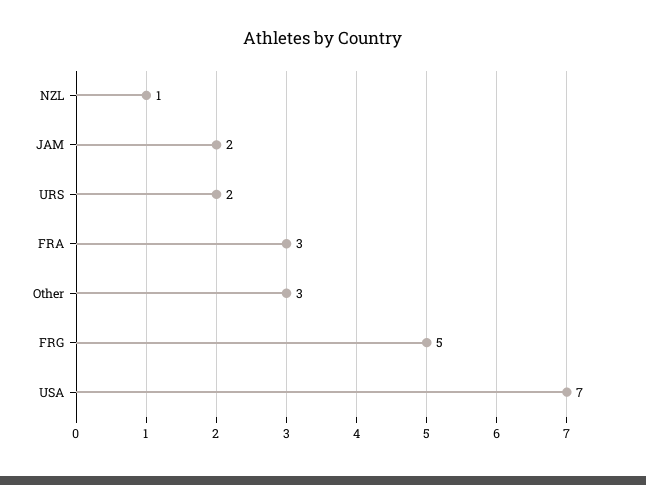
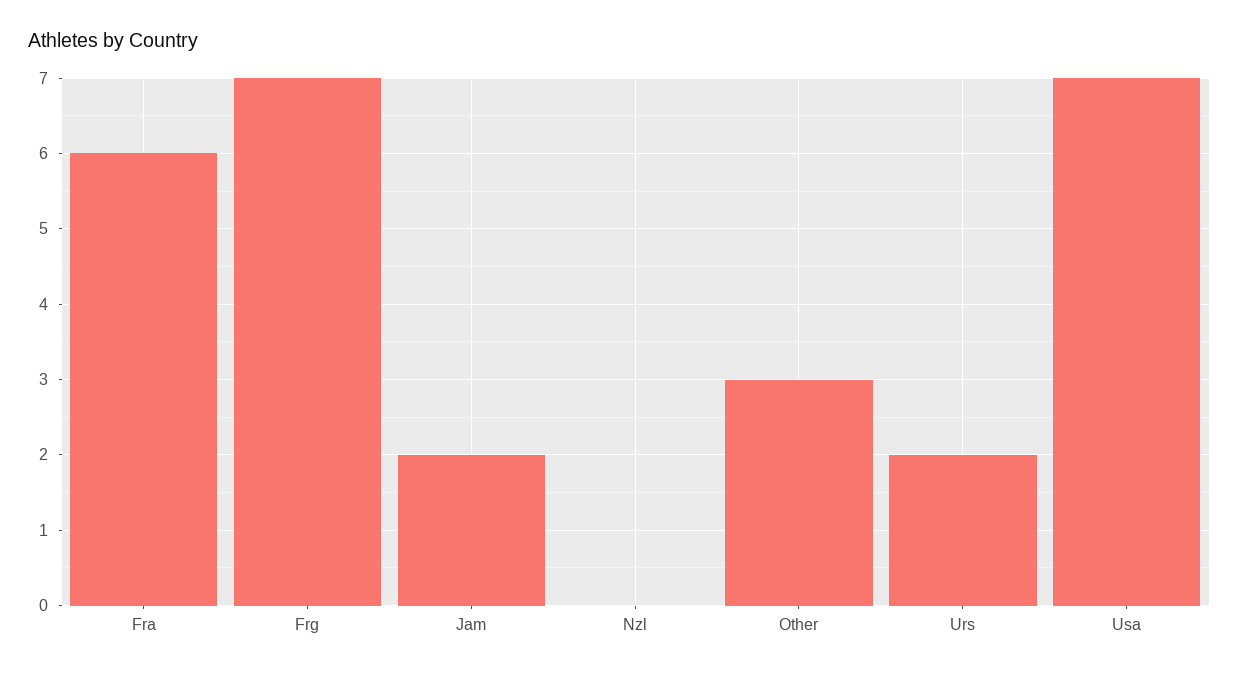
  {
-   "NZL": 1,
+   "NZL": 0,
    "JAM": 2,
    "URS": 2,
-   "FRA": 3,
+   "FRA": 6,
    "Other": 3,
-   "FRG": 5,
+   "FRG": 7,
    "USA": 7
  }

